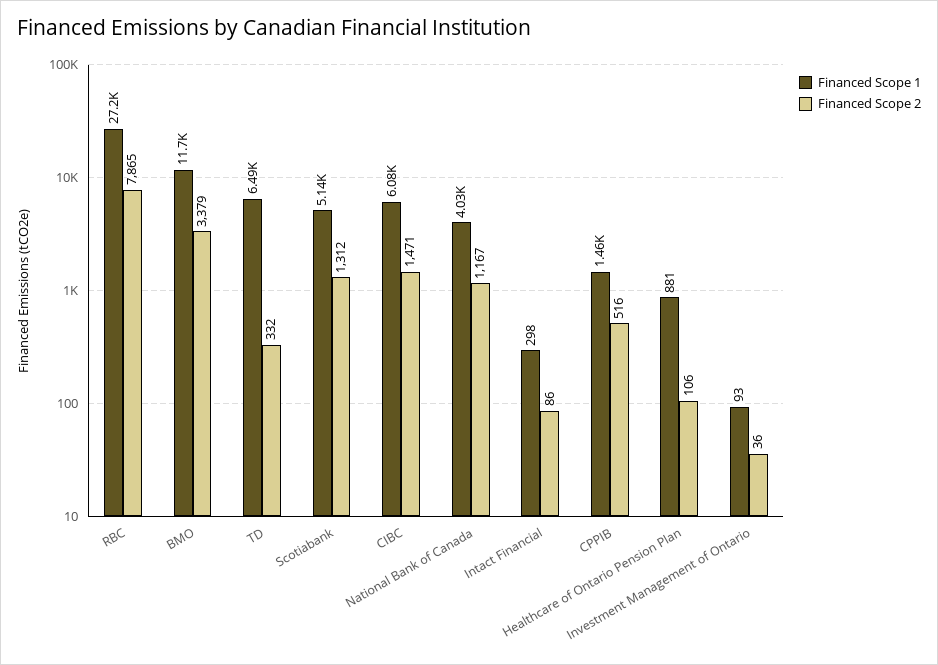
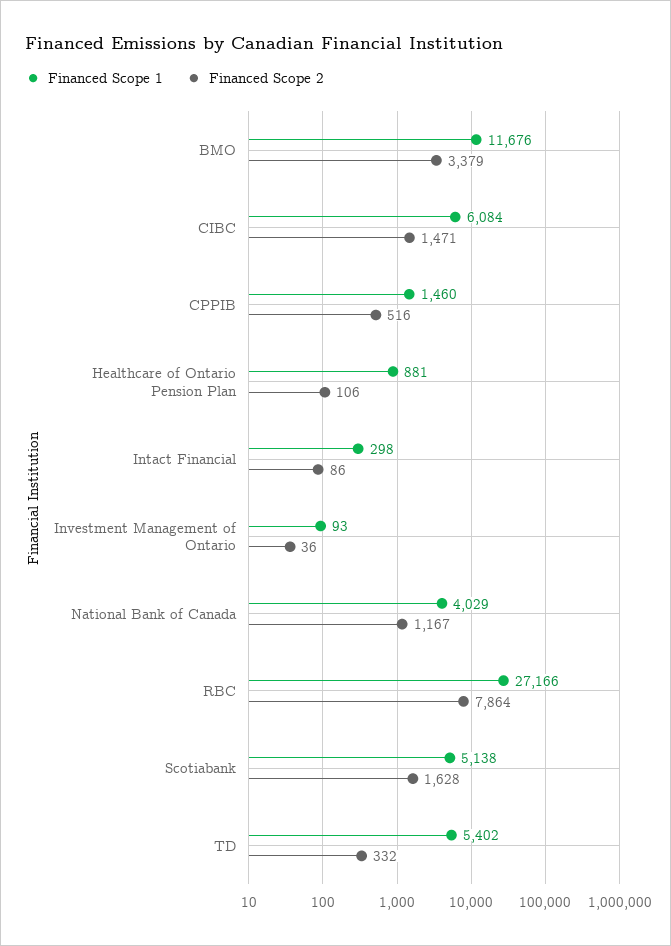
  {
    "Financed Scope 1": {
      "RBC": 27166,
      "BMO": 11676,
-     "TD": 6490,
+     "TD": 5402,
      "Scotiabank": 5138,
      "CIBC": 6084,
      "National Bank of Canada": 4029,
      "Intact Financial": 298,
      "CPPIB": 1460,
      "Healthcare of Ontario Pension Plan": 881,
      "Investment Management of Ontario": 93
    },
    "Financed Scope 2": {
-     "RBC": 7865,
+     "RBC": 7864,
      "BMO": 3379,
      "TD": 332,
-     "Scotiabank": 1312,
+     "Scotiabank": 1628,
      "CIBC": 1471,
      "National Bank of Canada": 1167,
      "Intact Financial": 86,
      "CPPIB": 516,
      "Healthcare of Ontario Pension Plan": 106,
      "Investment Management of Ontario": 36
    }
  }

